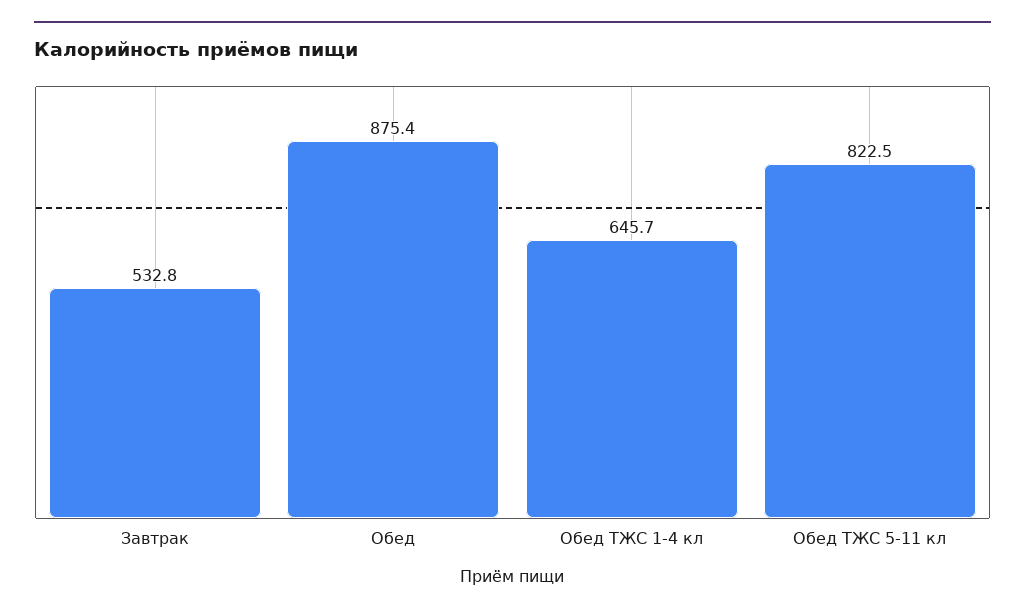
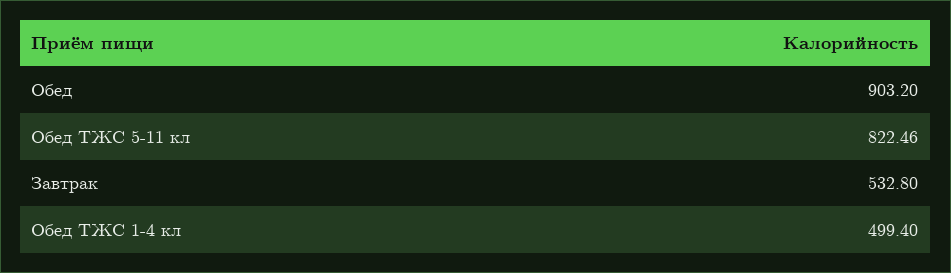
  {
    "Завтрак": 532.8,
-   "Обед": 875.4,
+   "Обед": 903.2,
-   "Обед ТЖС 1-4 кл": 645.7,
+   "Обед ТЖС 1-4 кл": 499.4,
    "Обед ТЖС 5-11 кл": 822.46
  }

